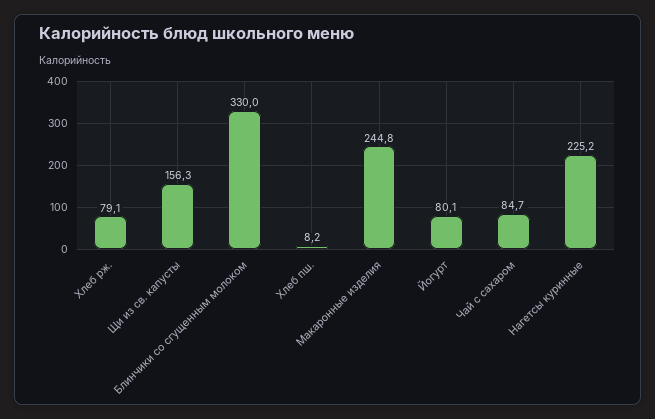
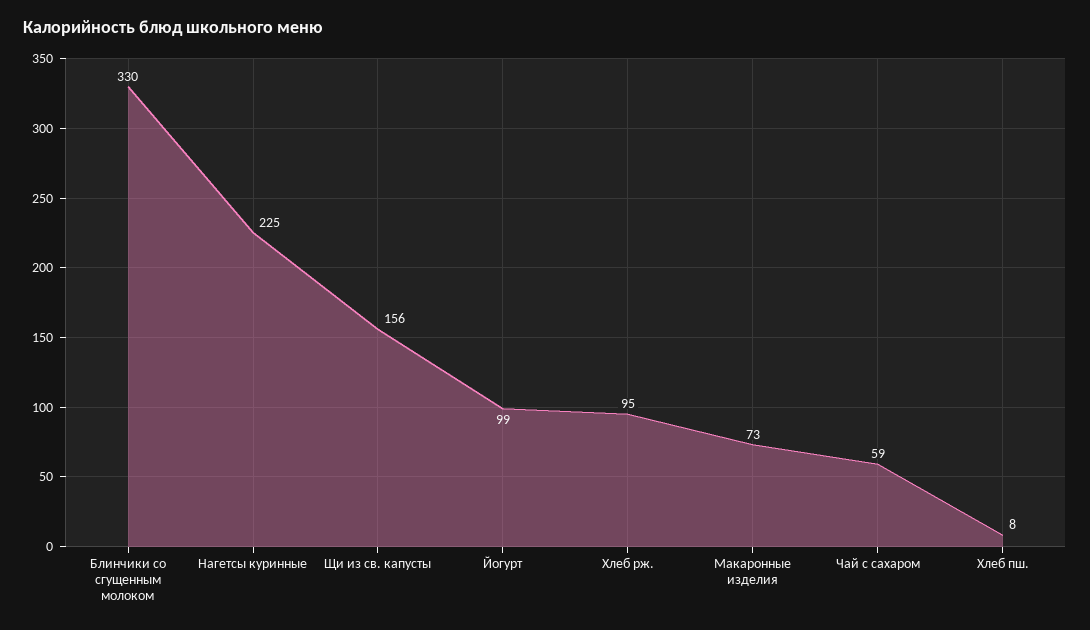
  {
-   "Хлеб рж.": 79.1,
+   "Хлеб рж.": 95,
    "Щи из св. капусты": 156.3,
    "Блинчики со сгущенным молоком": 330,
    "Хлеб пш.": 8.2,
-   "Макаронные изделия": 244.8,
+   "Макаронные изделия": 73,
-   "Йогурт": 80.1,
+   "Йогурт": 99,
-   "Чай с сахаром": 84.7,
+   "Чай с сахаром": 59,
    "Нагетсы куринные": 225.2
  }

